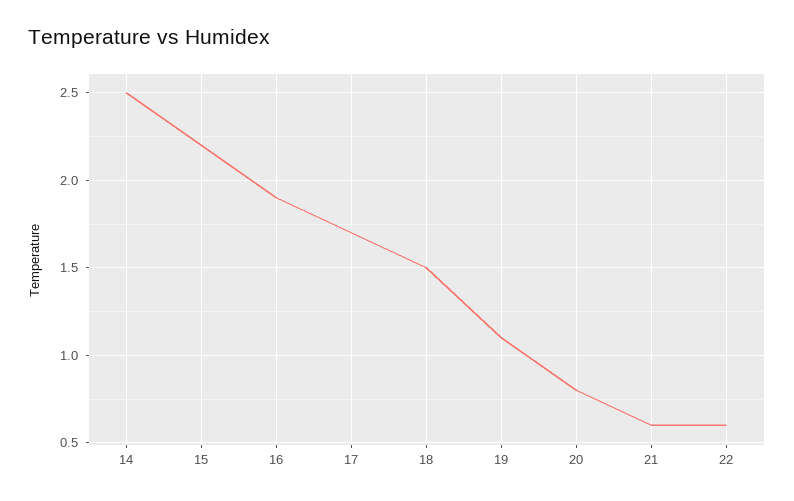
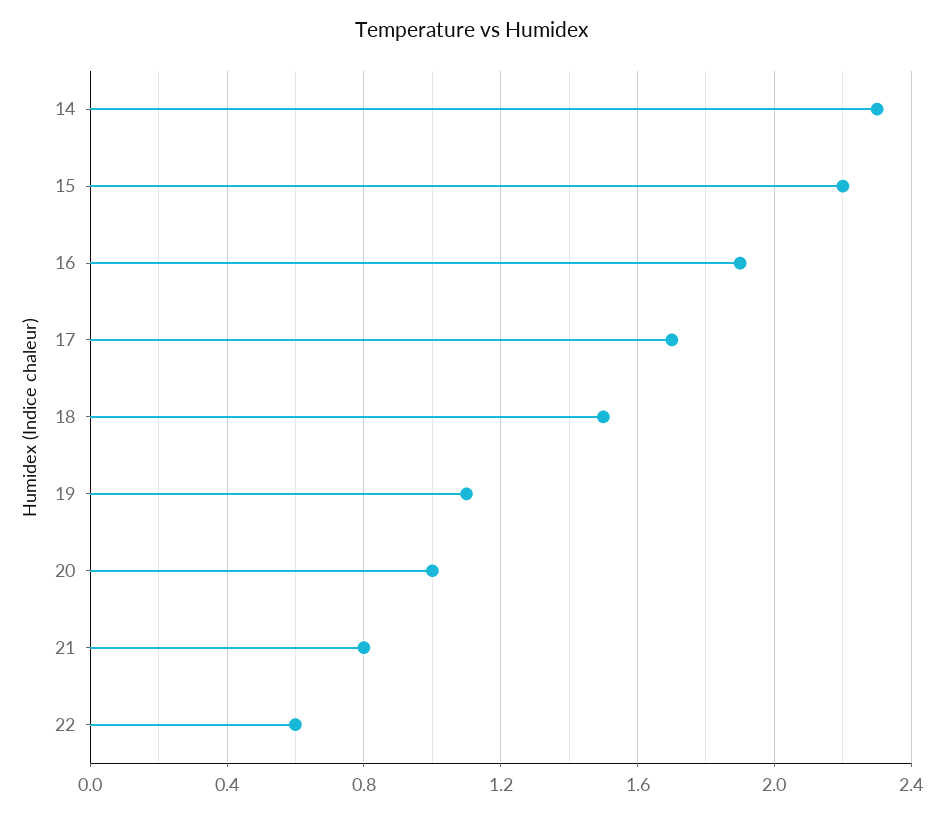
  {
-   "14": 2.5,
+   "14": 2.3,
    "15": 2.2,
    "16": 1.9,
    "17": 1.7,
    "18": 1.5,
    "19": 1.1,
-   "20": 0.8,
+   "20": 1,
-   "21": 0.6,
+   "21": 0.8,
    "22": 0.6
  }

